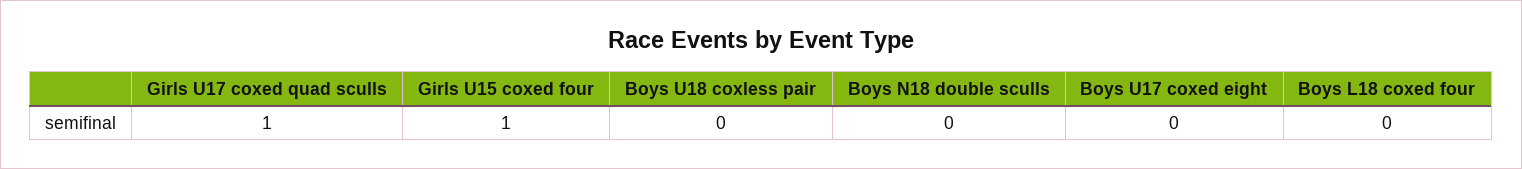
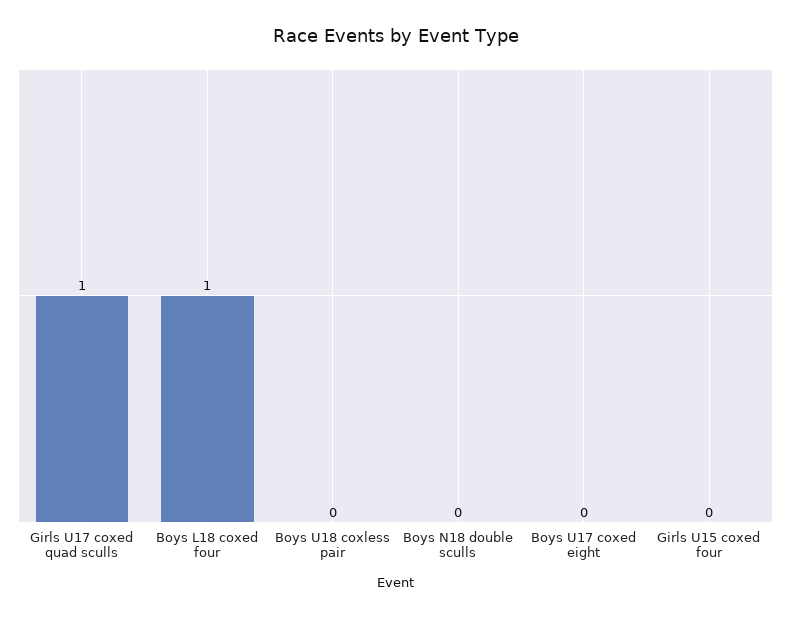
  {
    "Girls U17 coxed quad sculls": 1,
-   "Girls U15 coxed four": 1,
+   "Girls U15 coxed four": 0,
    "Boys U18 coxless pair": 0,
    "Boys N18 double sculls": 0,
    "Boys U17 coxed eight": 0,
-   "Boys L18 coxed four": 0
+   "Boys L18 coxed four": 1
  }

